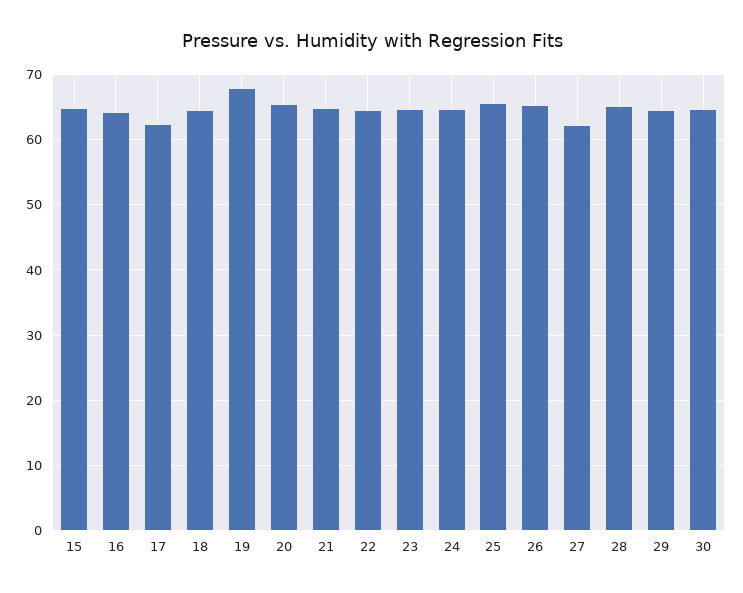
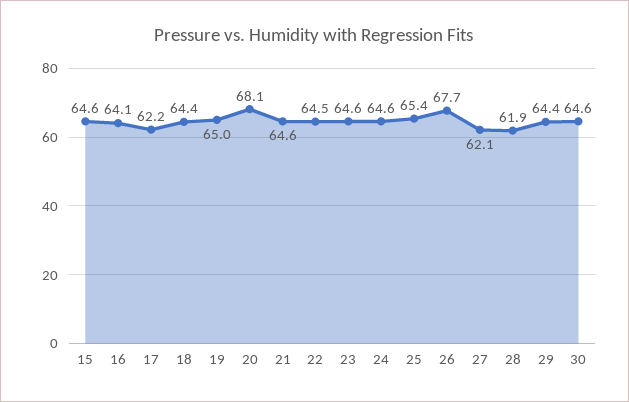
  {
    "15": 64.6,
    "16": 64.1,
    "17": 62.2,
    "18": 64.4,
-   "19": 68,
+   "19": 65,
-   "20": 65,
+   "20": 68.1,
    "21": 64.6,
    "22": 64.5,
    "23": 64.6,
    "24": 64.6,
    "25": 65.4,
-   "26": 65,
+   "26": 67.7,
    "27": 62.1,
-   "28": 65,
+   "28": 61.9,
    "29": 64.4,
    "30": 64.6
  }

